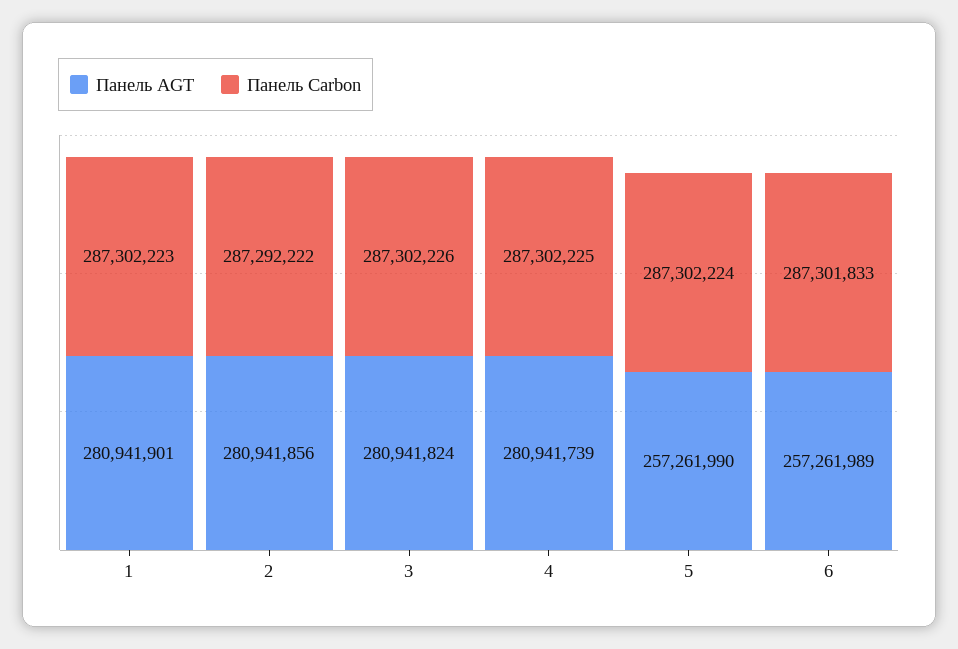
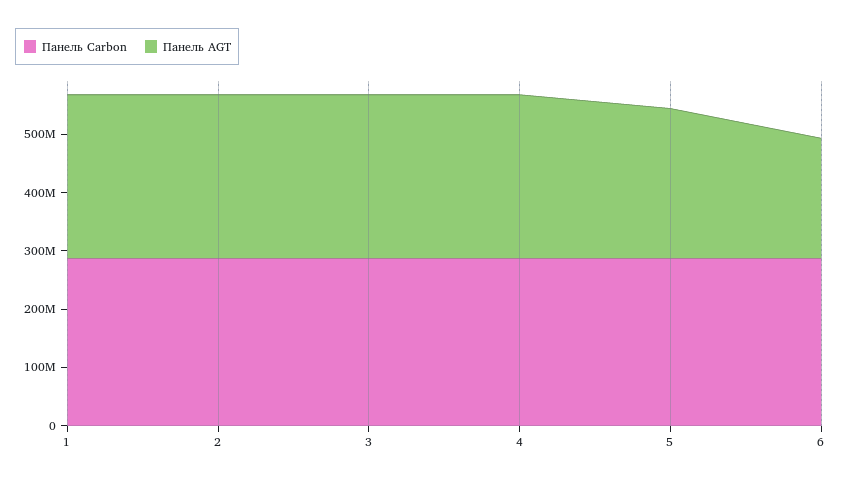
  {
    "Панель AGT": {
      "1": 280941901,
      "2": 280941856,
      "3": 280941824,
      "4": 280941739,
      "5": 257261990,
-     "6": 257261989
+     "6": 200000000
    },
    "Панель Carbon": {
      "1": 287302223,
      "2": 287292222,
      "3": 287302226,
      "4": 287302225,
      "5": 287302224,
      "6": 287301833
    }
  }

